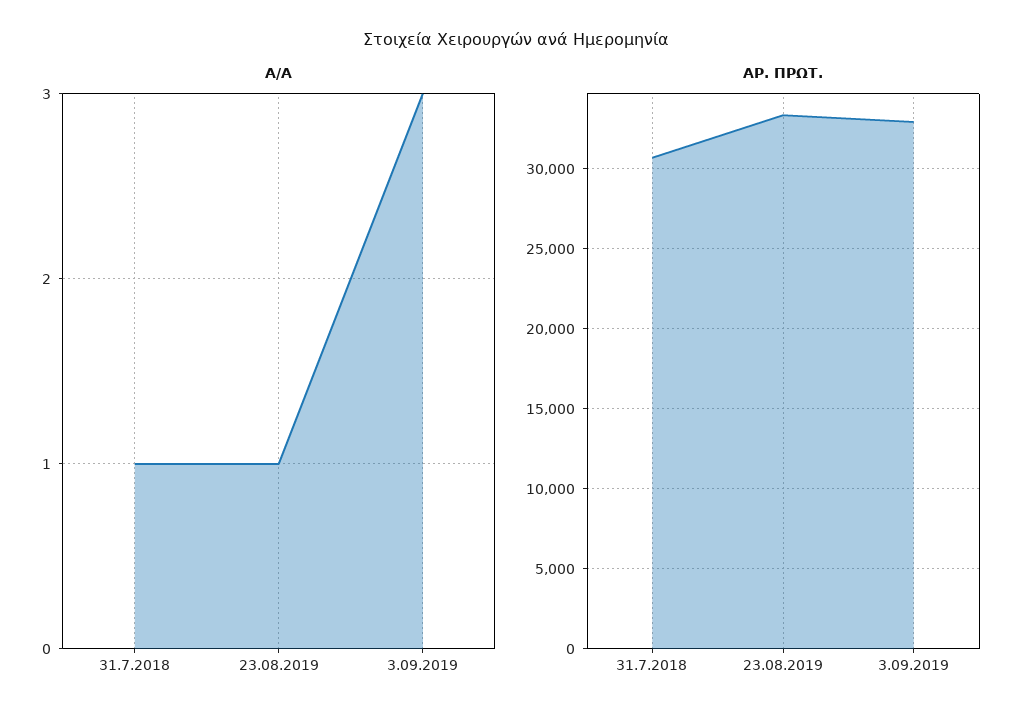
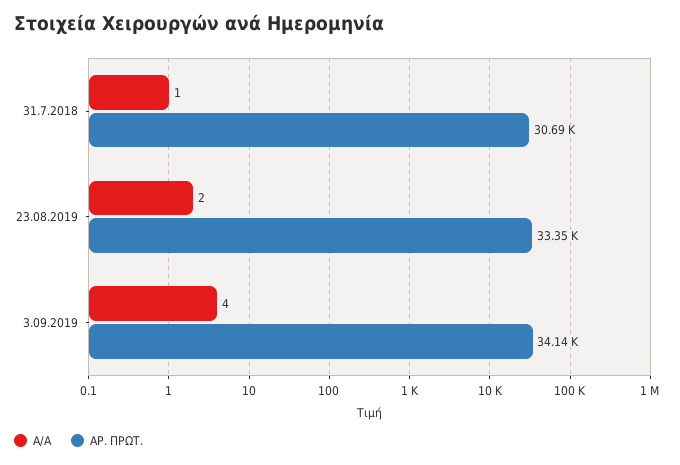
  {
    "Α/Α": {
      "31.7.2018": 1,
-     "23.08.2019": 1,
+     "23.08.2019": 2,
-     "3.09.2019": 3
+     "3.09.2019": 4
    },
    "ΑΡ. ΠΡΩΤ.": {
      "31.7.2018": 30690,
      "23.08.2019": 33350,
-     "3.09.2019": 33000
+     "3.09.2019": 34140
    }
  }

